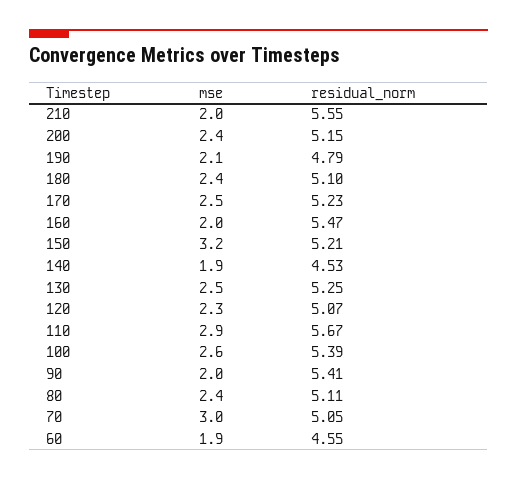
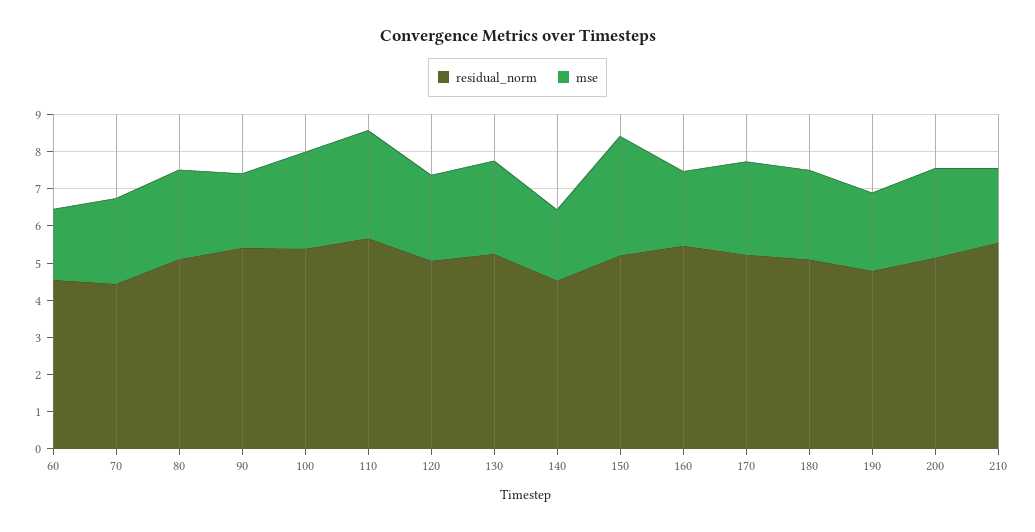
  {
    "mse": {
      "210": 2,
      "200": 2.4,
      "190": 2.1,
      "180": 2.4,
      "170": 2.5,
      "160": 2,
      "150": 3.2,
      "140": 1.9,
      "130": 2.5,
      "120": 2.3,
      "110": 2.9,
      "100": 2.6,
      "90": 2,
      "80": 2.4,
-     "70": 3,
+     "70": 2.25,
      "60": 1.9
    },
    "residual_norm": {
      "210": 5.55,
      "200": 5.15,
      "190": 4.79,
      "180": 5.1,
      "170": 5.23,
      "160": 5.47,
      "150": 5.21,
      "140": 4.53,
      "130": 5.25,
      "120": 5.07,
      "110": 5.67,
      "100": 5.39,
      "90": 5.41,
      "80": 5.11,
-     "70": 5.05,
+     "70": 4.5,
      "60": 4.55
    }
  }

